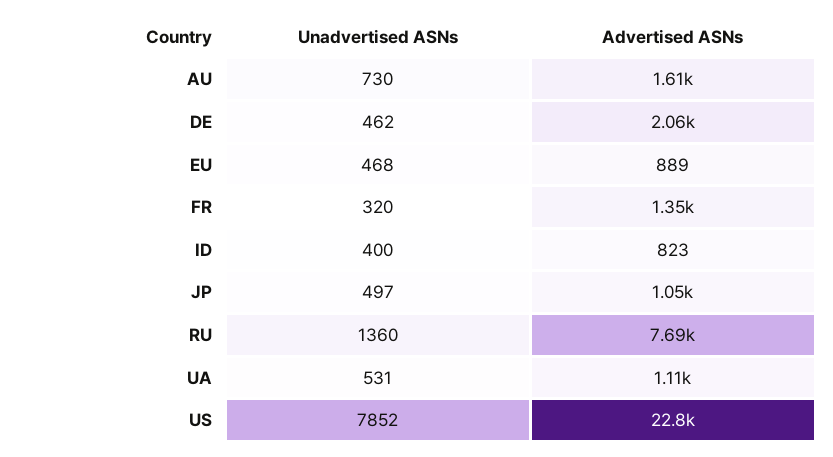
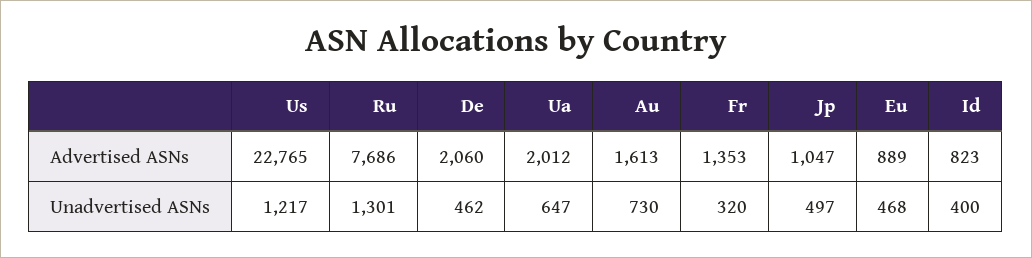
  {
    "Unadvertised ASNs": {
      "AU": 730,
      "DE": 462,
      "EU": 468,
      "FR": 320,
      "ID": 400,
      "JP": 497,
-     "RU": 1360,
+     "RU": 1301,
-     "UA": 531,
+     "UA": 647,
-     "US": 7852
+     "US": 1217
    },
    "Advertised ASNs": {
      "AU": 1613,
      "DE": 2060,
      "EU": 889,
      "FR": 1353,
      "ID": 823,
      "JP": 1047,
      "RU": 7686,
-     "UA": 1110,
+     "UA": 2012,
      "US": 22765
    }
  }

